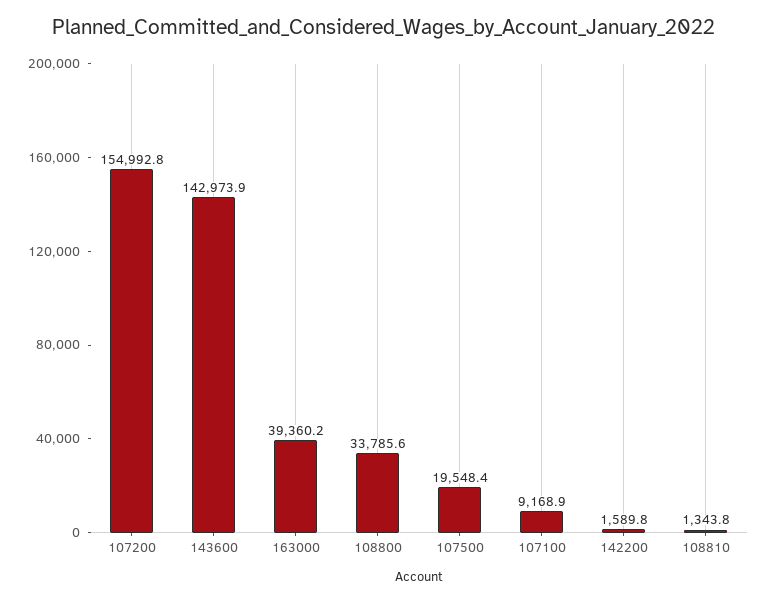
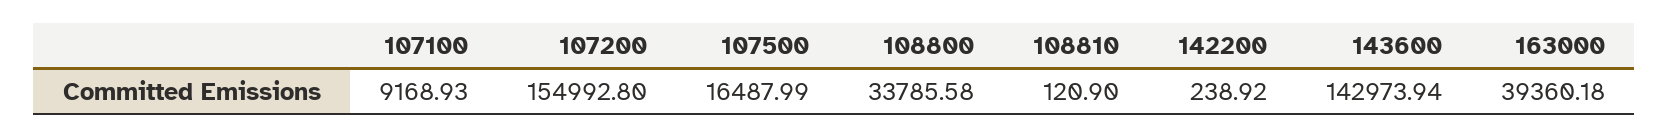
  {
    "107200": 154992.8,
    "143600": 142973.94,
    "163000": 39360.18,
    "108800": 33785.58,
-   "107500": 19548.4,
+   "107500": 16487.99,
    "107100": 9168.93,
-   "142200": 1589.8,
+   "142200": 238.92,
-   "108810": 1343.8
+   "108810": 120.9
  }

